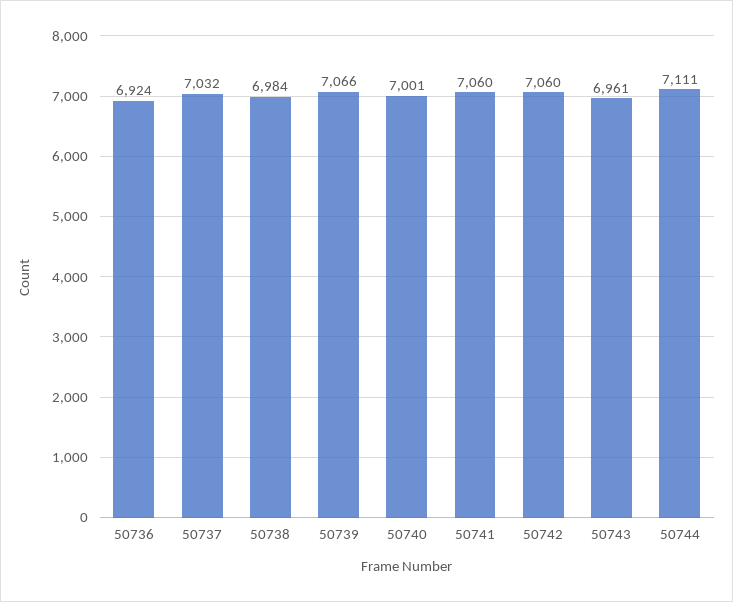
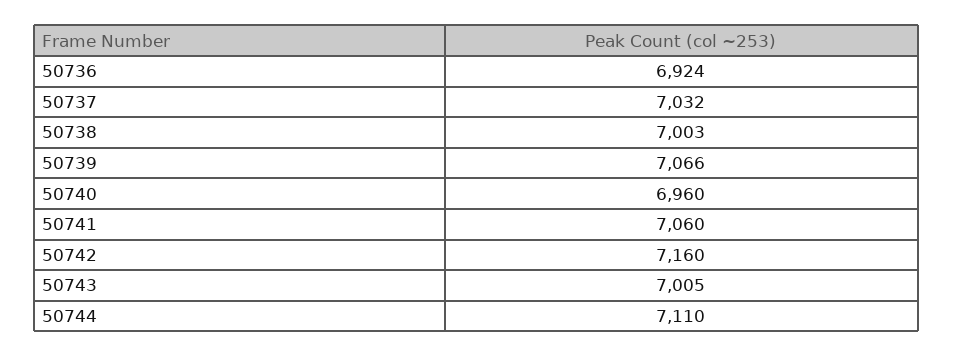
  {
    "50736": 6924,
    "50737": 7032,
-   "50738": 6984,
+   "50738": 7003,
    "50739": 7066,
-   "50740": 7001,
+   "50740": 6960,
    "50741": 7060,
-   "50742": 7060,
+   "50742": 7160,
-   "50743": 6961,
+   "50743": 7005,
-   "50744": 7111
+   "50744": 7110
  }

